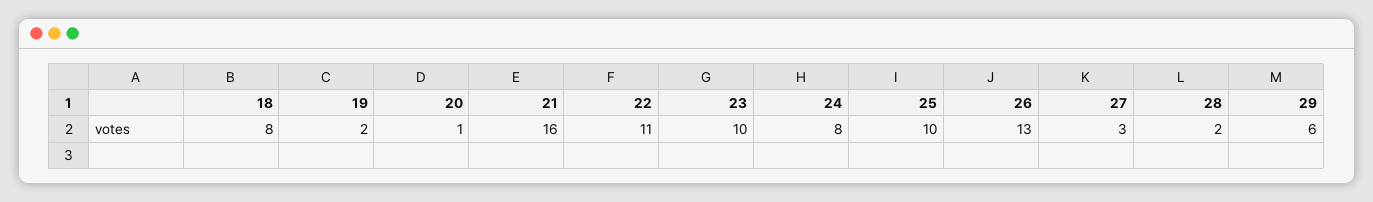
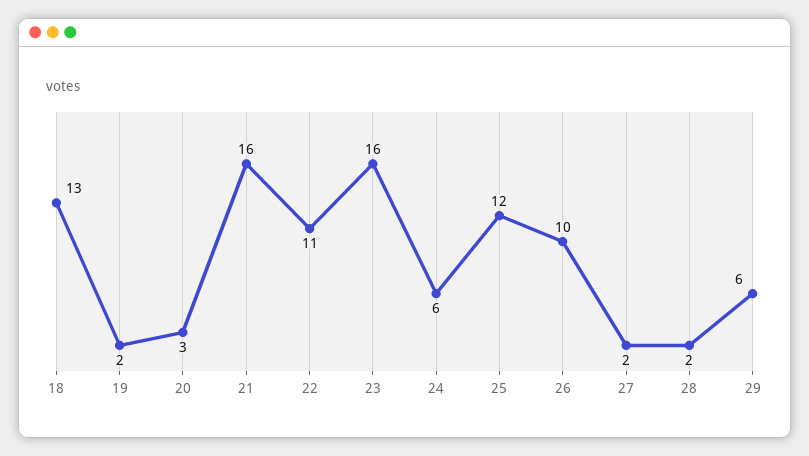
  {
-   "18": 8,
+   "18": 13,
    "19": 2,
-   "20": 1,
+   "20": 3,
    "21": 16,
    "22": 11,
-   "23": 10,
+   "23": 16,
-   "24": 8,
+   "24": 6,
-   "25": 10,
+   "25": 12,
-   "26": 13,
+   "26": 10,
-   "27": 3,
+   "27": 2,
    "28": 2,
    "29": 6
  }

